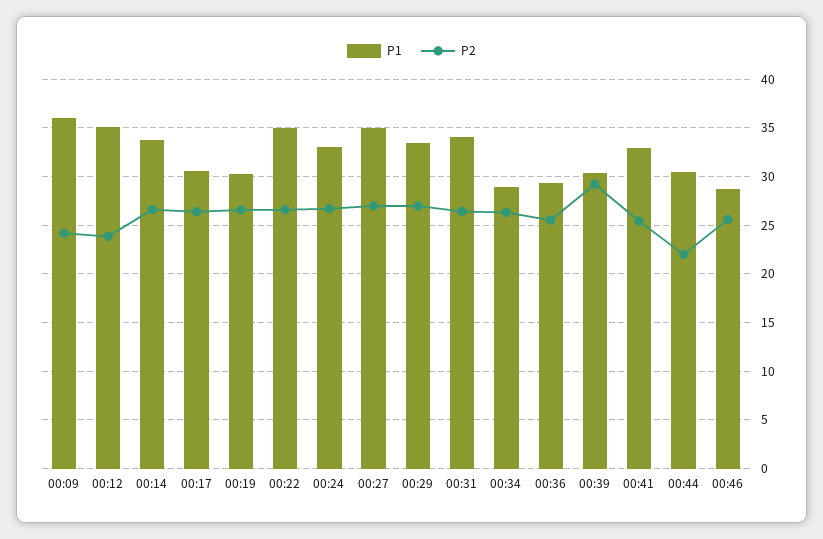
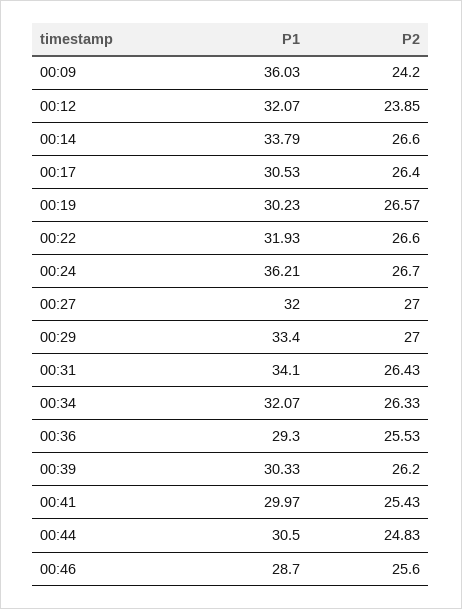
  {
    "P1": {
      "00:09": 36.03,
-     "00:12": 35,
+     "00:12": 32.07,
      "00:14": 33.79,
      "00:17": 30.53,
      "00:19": 30.23,
-     "00:22": 35,
+     "00:22": 31.93,
-     "00:24": 33,
+     "00:24": 36.21,
-     "00:27": 35,
+     "00:27": 32,
      "00:29": 33.4,
      "00:31": 34.1,
-     "00:34": 29,
+     "00:34": 32.07,
      "00:36": 29.3,
      "00:39": 30.33,
-     "00:41": 33,
+     "00:41": 29.97,
      "00:44": 30.5,
      "00:46": 28.7
    },
    "P2": {
      "00:09": 24.2,
      "00:12": 23.85,
      "00:14": 26.6,
      "00:17": 26.4,
      "00:19": 26.57,
      "00:22": 26.6,
      "00:24": 26.7,
      "00:27": 27,
      "00:29": 27,
      "00:31": 26.43,
      "00:34": 26.33,
      "00:36": 25.53,
-     "00:39": 29,
+     "00:39": 26.2,
      "00:41": 25.43,
-     "00:44": 22,
+     "00:44": 24.83,
      "00:46": 25.6
    }
  }

